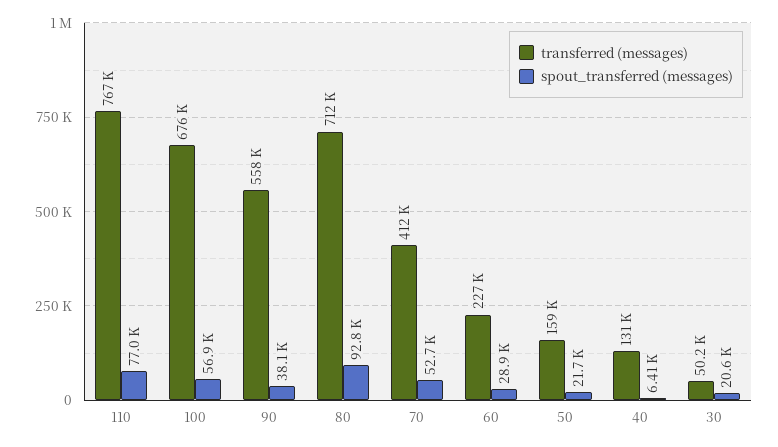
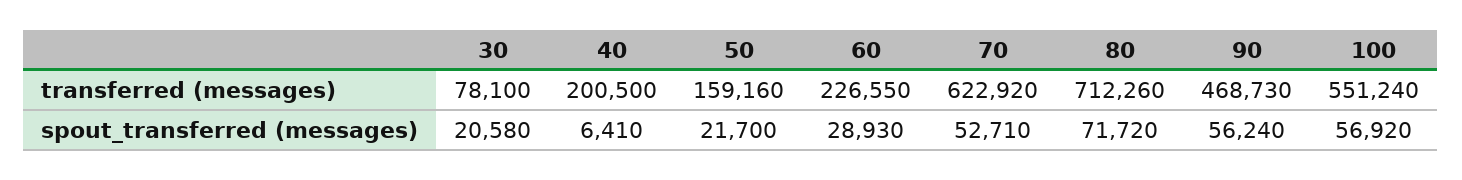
  {
    "transferred (messages)": {
-     "110": 767000,
-     "100": 676000,
+     "100": 551240,
-     "90": 558000,
+     "90": 468730,
      "80": 712260,
-     "70": 412000,
+     "70": 622920,
      "60": 226550,
      "50": 159160,
-     "40": 131000,
+     "40": 200500,
-     "30": 50200
+     "30": 78100
    },
    "spout_transferred (messages)": {
-     "110": 77000,
      "100": 56920,
-     "90": 38100,
+     "90": 56240,
-     "80": 92800,
+     "80": 71720,
      "70": 52710,
      "60": 28930,
      "50": 21700,
      "40": 6410,
      "30": 20580
    }
  }

